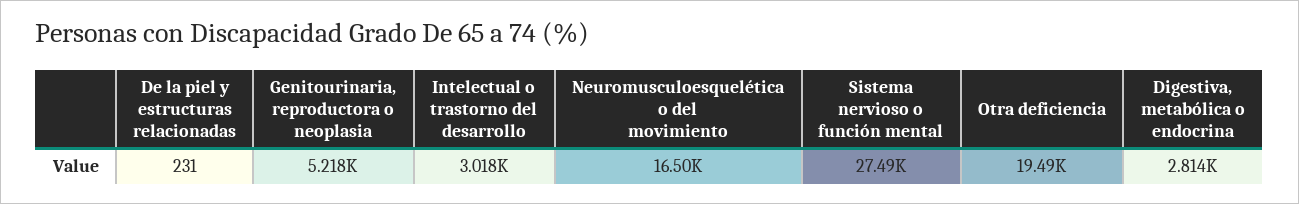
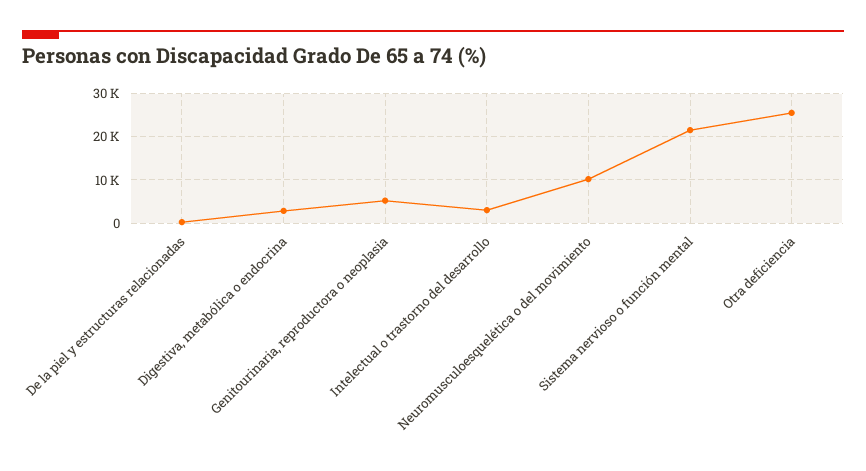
  {
    "De la piel y estructuras relacionadas": 231,
    "Genitourinaria, reproductora o neoplasia": 5218,
    "Intelectual o trastorno del desarrollo": 3018,
-   "Neuromusculoesquelética o del movimiento": 16500,
+   "Neuromusculoesquelética o del movimiento": 10000,
-   "Sistema nervioso o función mental": 27490,
+   "Sistema nervioso o función mental": 22000,
-   "Otra deficiencia": 19490,
+   "Otra deficiencia": 26000,
    "Digestiva, metabólica o endocrina": 2814
  }

